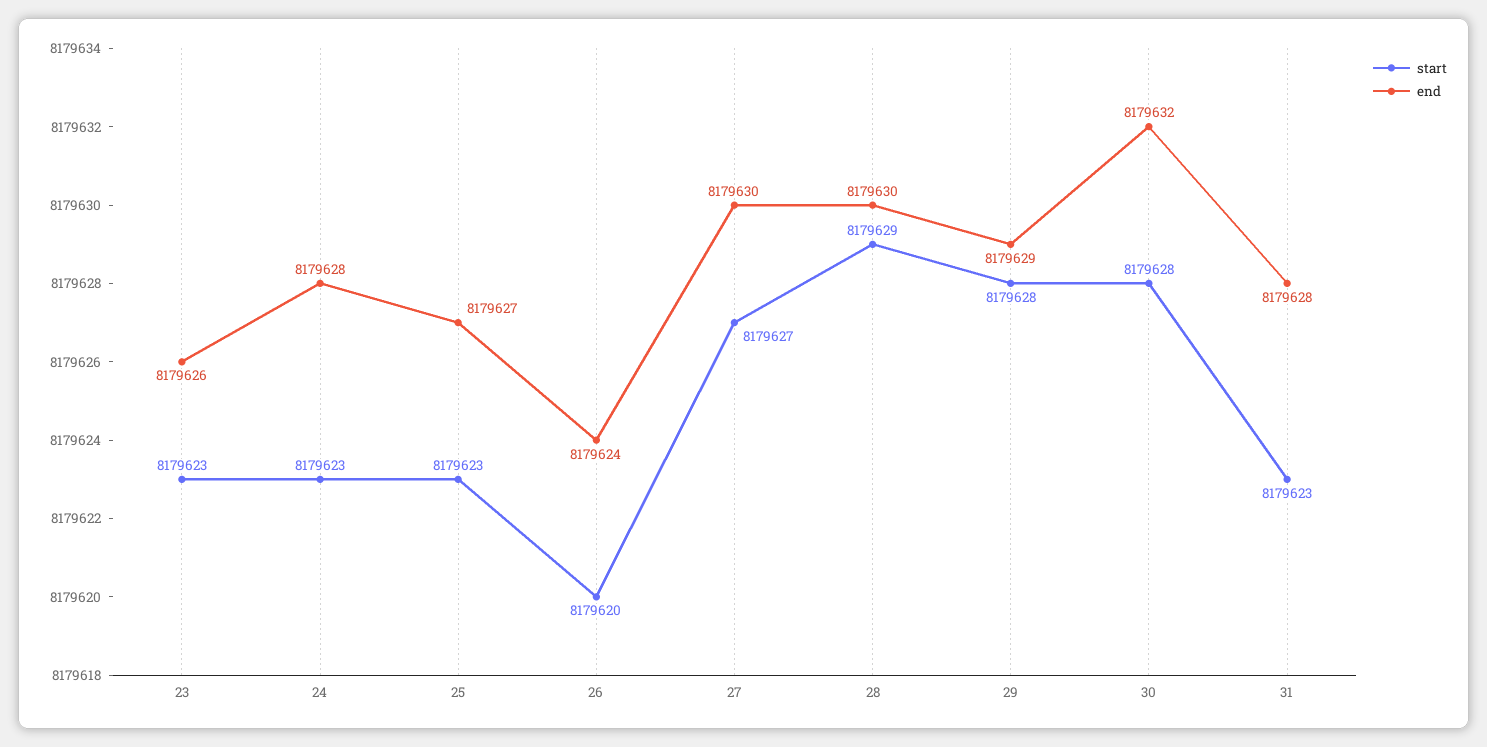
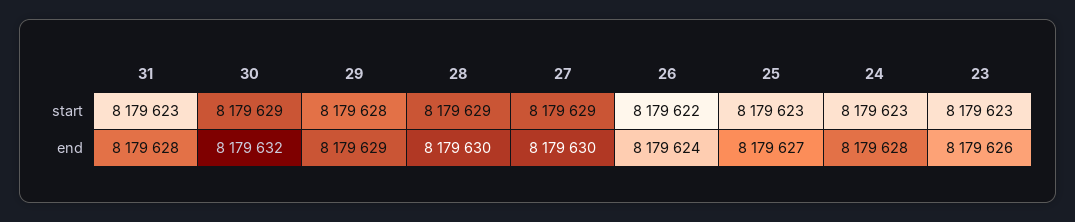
  {
    "start": {
      "23": 8179623,
      "24": 8179623,
      "25": 8179623,
-     "26": 8179620,
+     "26": 8179622,
-     "27": 8179627,
+     "27": 8179629,
      "28": 8179629,
      "29": 8179628,
-     "30": 8179628,
+     "30": 8179629,
      "31": 8179623
    },
    "end": {
      "23": 8179626,
      "24": 8179628,
      "25": 8179627,
      "26": 8179624,
      "27": 8179630,
      "28": 8179630,
      "29": 8179629,
      "30": 8179632,
      "31": 8179628
    }
  }

